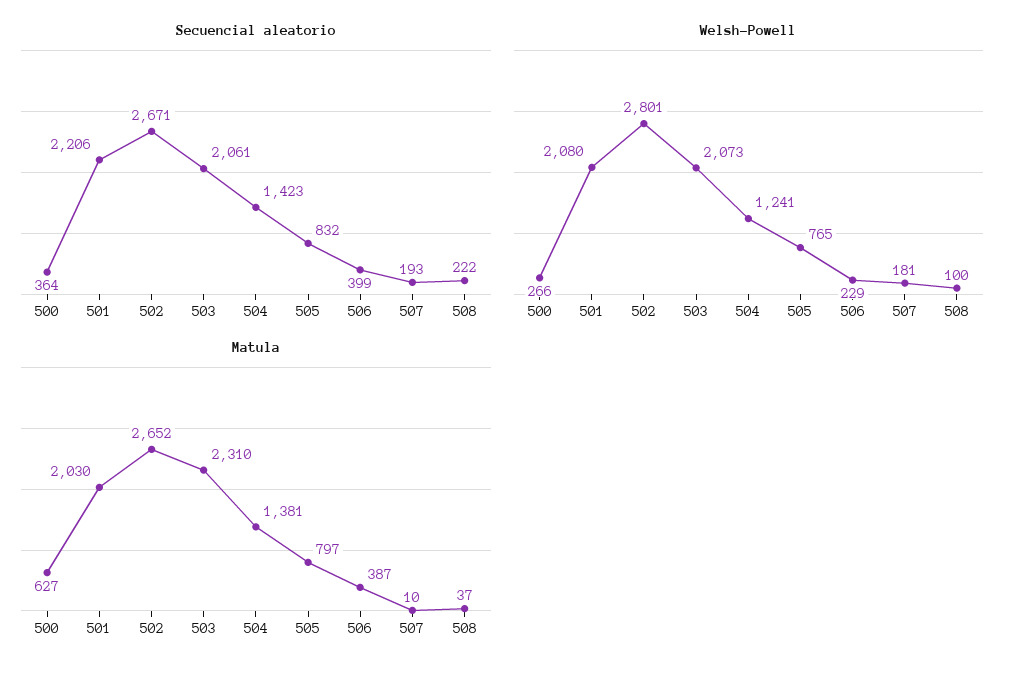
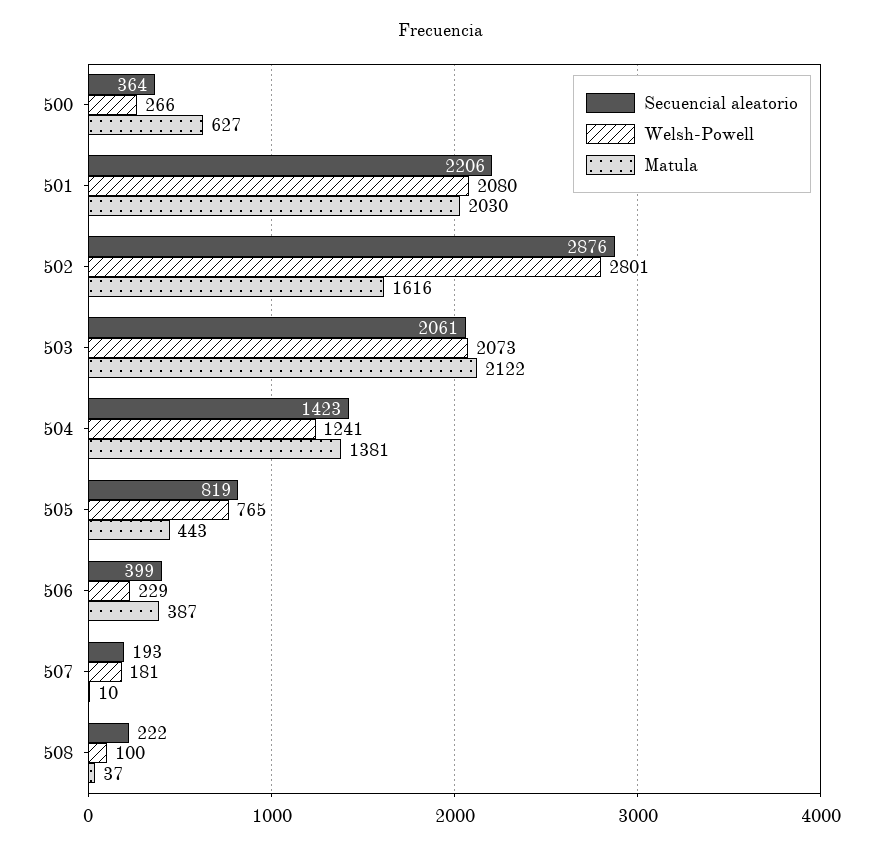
  {
    "Secuencial aleatorio": {
      "500": 364,
      "501": 2206,
-     "502": 2671,
+     "502": 2876,
      "503": 2061,
      "504": 1423,
-     "505": 832,
+     "505": 819,
      "506": 399,
      "507": 193,
      "508": 222
    },
    "Welsh-Powell": {
      "500": 266,
      "501": 2080,
      "502": 2801,
      "503": 2073,
      "504": 1241,
      "505": 765,
      "506": 229,
      "507": 181,
      "508": 100
    },
    "Matula": {
      "500": 627,
      "501": 2030,
-     "502": 2652,
+     "502": 1616,
-     "503": 2310,
+     "503": 2122,
      "504": 1381,
-     "505": 797,
+     "505": 443,
      "506": 387,
      "507": 10,
      "508": 37
    }
  }

